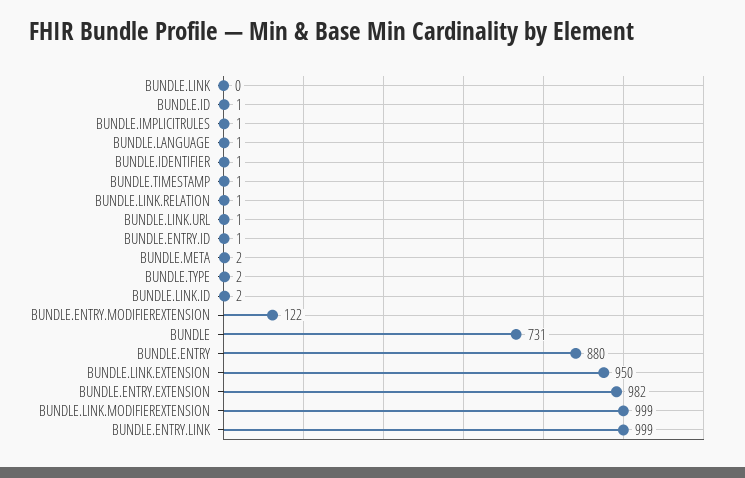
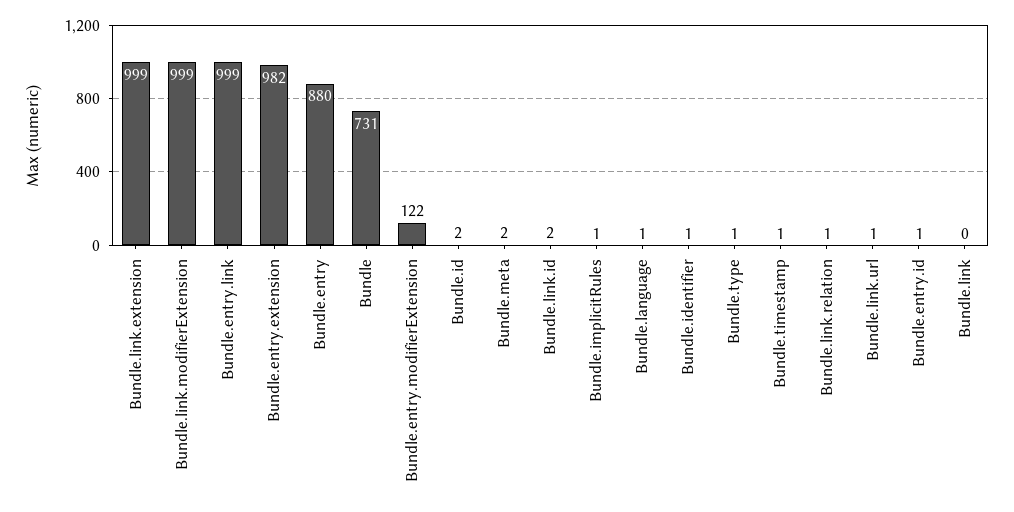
  {
    "BUNDLE.LINK": 0,
-   "BUNDLE.ID": 1,
+   "BUNDLE.ID": 2,
    "BUNDLE.IMPLICITRULES": 1,
    "BUNDLE.LANGUAGE": 1,
    "BUNDLE.IDENTIFIER": 1,
    "BUNDLE.TIMESTAMP": 1,
    "BUNDLE.LINK.RELATION": 1,
    "BUNDLE.LINK.URL": 1,
    "BUNDLE.ENTRY.ID": 1,
    "BUNDLE.META": 2,
-   "BUNDLE.TYPE": 2,
+   "BUNDLE.TYPE": 1,
    "BUNDLE.LINK.ID": 2,
    "BUNDLE.ENTRY.MODIFIEREXTENSION": 122,
    "BUNDLE": 731,
    "BUNDLE.ENTRY": 880,
-   "BUNDLE.LINK.EXTENSION": 950,
+   "BUNDLE.LINK.EXTENSION": 999,
    "BUNDLE.ENTRY.EXTENSION": 982,
    "BUNDLE.LINK.MODIFIEREXTENSION": 999,
    "BUNDLE.ENTRY.LINK": 999
  }

